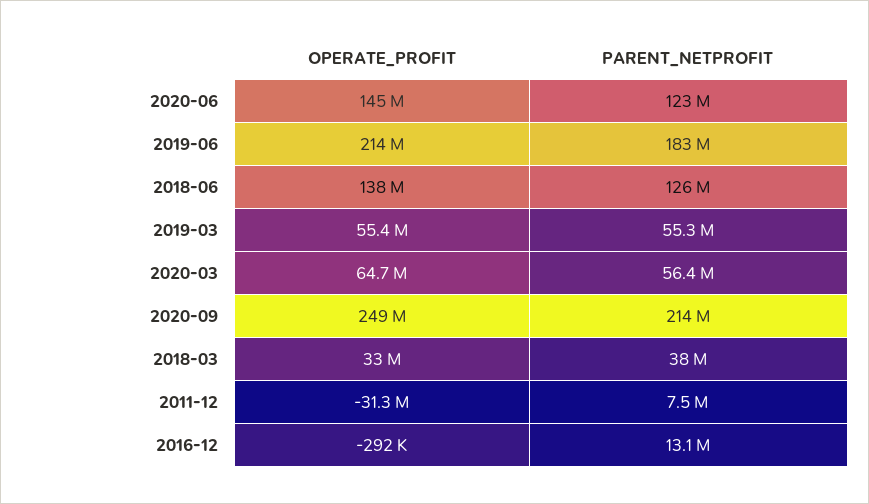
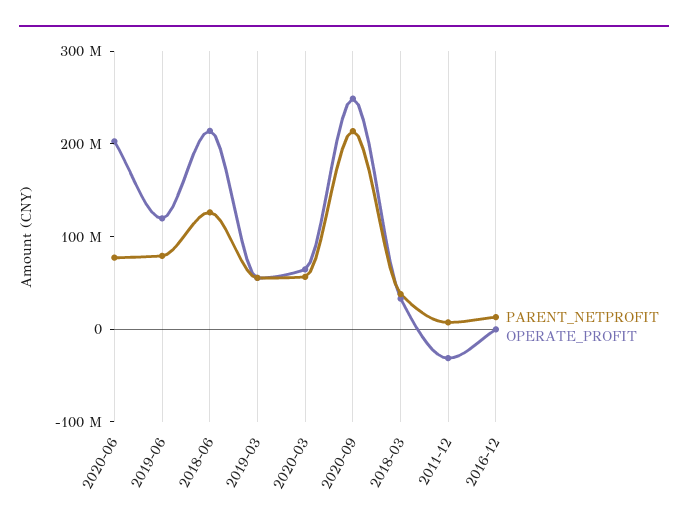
  {
    "OPERATE_PROFIT": {
-     "2020-06": 145000000,
+     "2020-06": 200000000,
-     "2019-06": 214000000,
+     "2019-06": 120000000,
-     "2018-06": 138000000,
+     "2018-06": 220000000,
      "2019-03": 55400000,
      "2020-03": 64700000,
      "2020-09": 249000000,
      "2018-03": 33000000,
      "2011-12": -31300000,
      "2016-12": -292000
    },
    "PARENT_NETPROFIT": {
-     "2020-06": 123000000,
+     "2020-06": 80000000,
-     "2019-06": 183000000,
+     "2019-06": 80000000,
      "2018-06": 126000000,
      "2019-03": 55300000,
      "2020-03": 56400000,
      "2020-09": 214000000,
      "2018-03": 38000000,
      "2011-12": 7500000,
      "2016-12": 13100000
    }
  }

